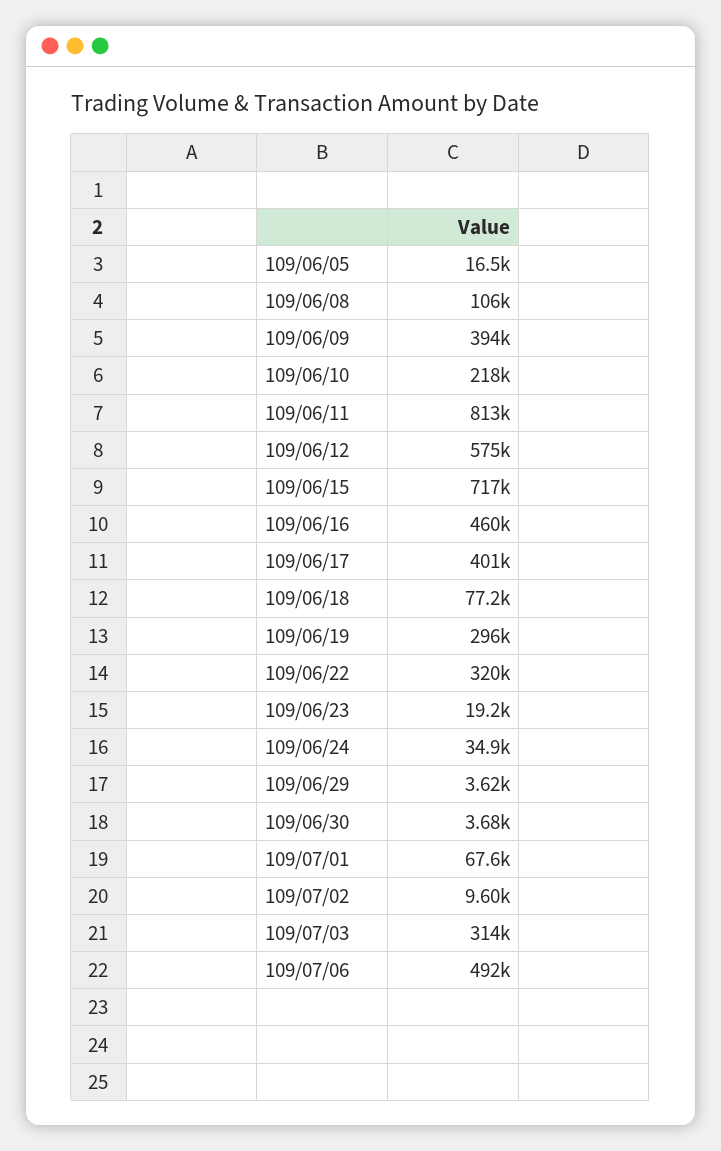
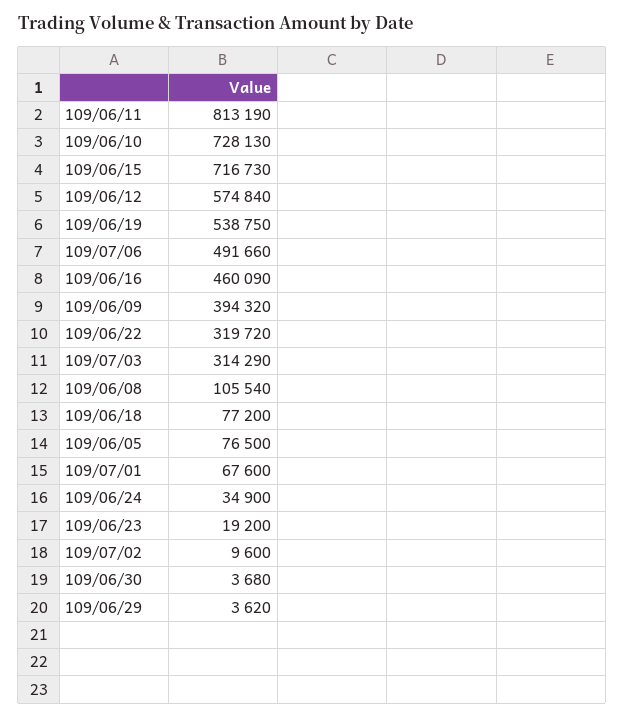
  {
-   "109/06/05": 16500,
+   "109/06/05": 76500,
    "109/06/08": 105540,
    "109/06/09": 394320,
-   "109/06/10": 218000,
+   "109/06/10": 728130,
    "109/06/11": 813190,
    "109/06/12": 574840,
    "109/06/15": 716730,
    "109/06/16": 460090,
-   "109/06/17": 401000,
    "109/06/18": 77200,
-   "109/06/19": 296000,
+   "109/06/19": 538750,
    "109/06/22": 319720,
    "109/06/23": 19200,
    "109/06/24": 34900,
    "109/06/29": 3620,
    "109/06/30": 3680,
    "109/07/01": 67600,
    "109/07/02": 9600,
    "109/07/03": 314290,
    "109/07/06": 491660
  }

